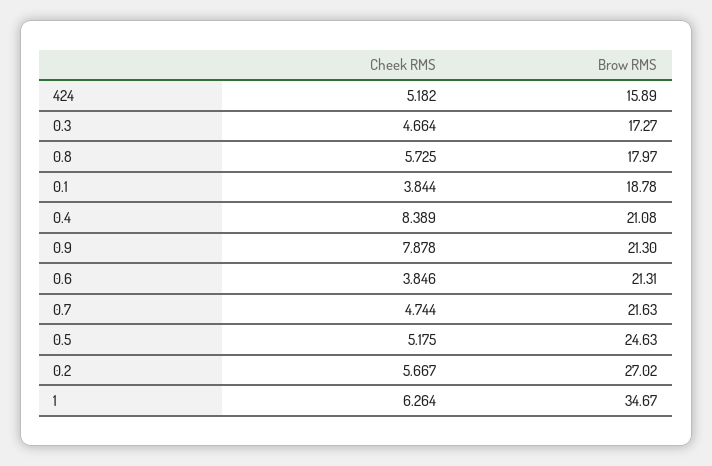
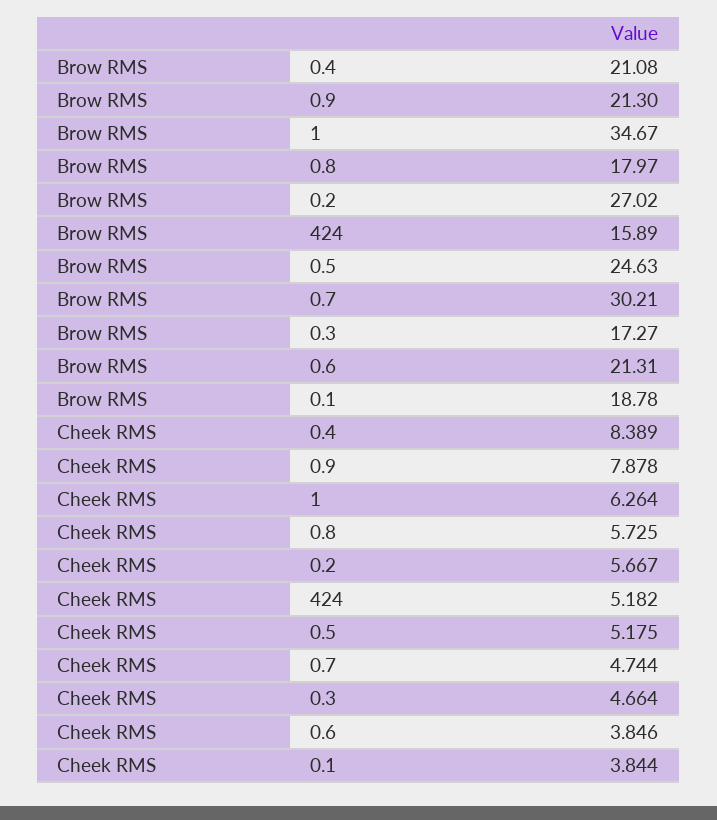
  {
    "Cheek RMS": {
      "424": 5.182,
      "0.3": 4.664,
      "0.8": 5.725,
      "0.1": 3.844,
      "0.4": 8.389,
      "0.9": 7.878,
      "0.6": 3.846,
      "0.7": 4.744,
      "0.5": 5.175,
      "0.2": 5.667,
      "1": 6.264
    },
    "Brow RMS": {
      "424": 15.89,
      "0.3": 17.27,
      "0.8": 17.97,
      "0.1": 18.78,
      "0.4": 21.08,
      "0.9": 21.3,
      "0.6": 21.31,
-     "0.7": 21.63,
+     "0.7": 30.21,
      "0.5": 24.63,
      "0.2": 27.02,
      "1": 34.67
    }
  }

